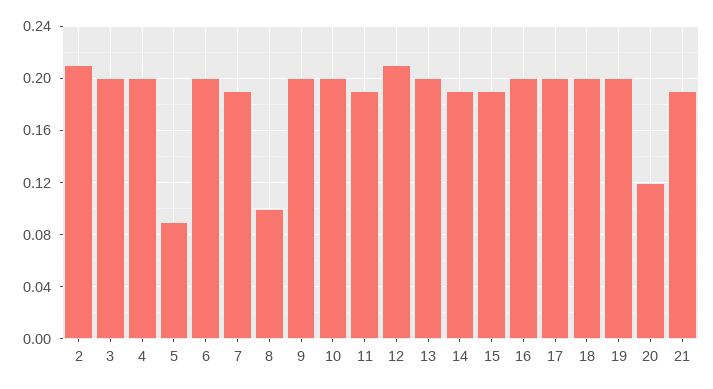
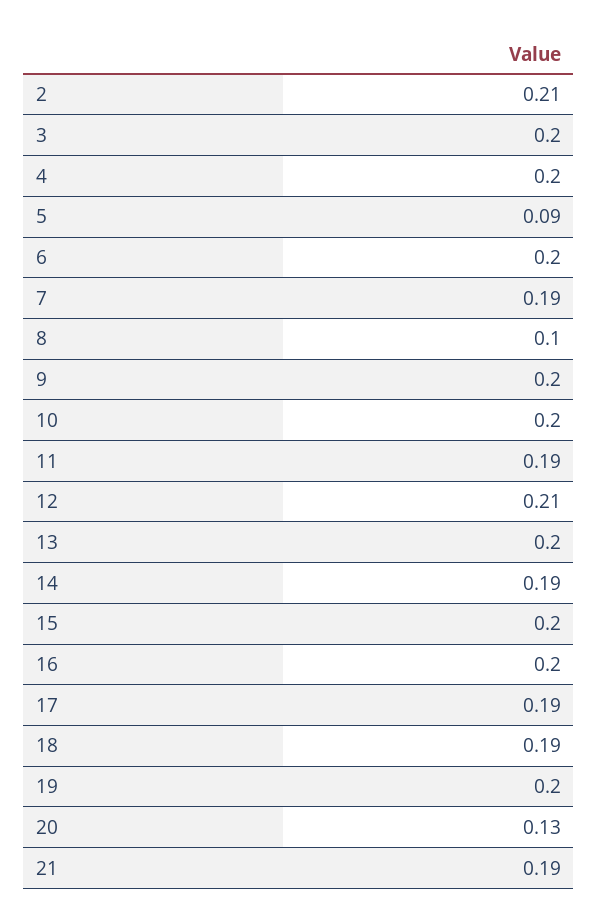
  {
    "2": 0.21,
    "3": 0.2,
    "4": 0.2,
    "5": 0.09,
    "6": 0.2,
    "7": 0.19,
    "8": 0.1,
    "9": 0.2,
    "10": 0.2,
    "11": 0.19,
    "12": 0.21,
    "13": 0.2,
    "14": 0.19,
-   "15": 0.19,
+   "15": 0.2,
    "16": 0.2,
-   "17": 0.2,
+   "17": 0.19,
-   "18": 0.2,
+   "18": 0.19,
    "19": 0.2,
-   "20": 0.12,
+   "20": 0.13,
    "21": 0.19
  }

